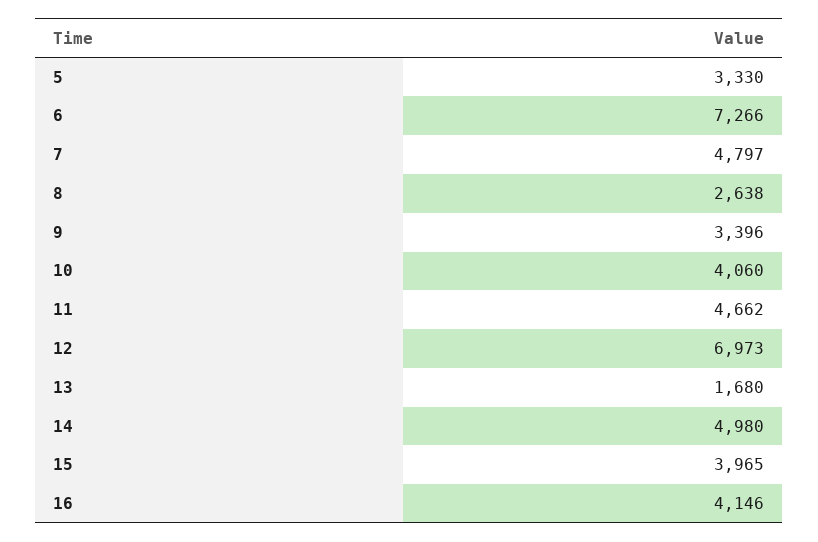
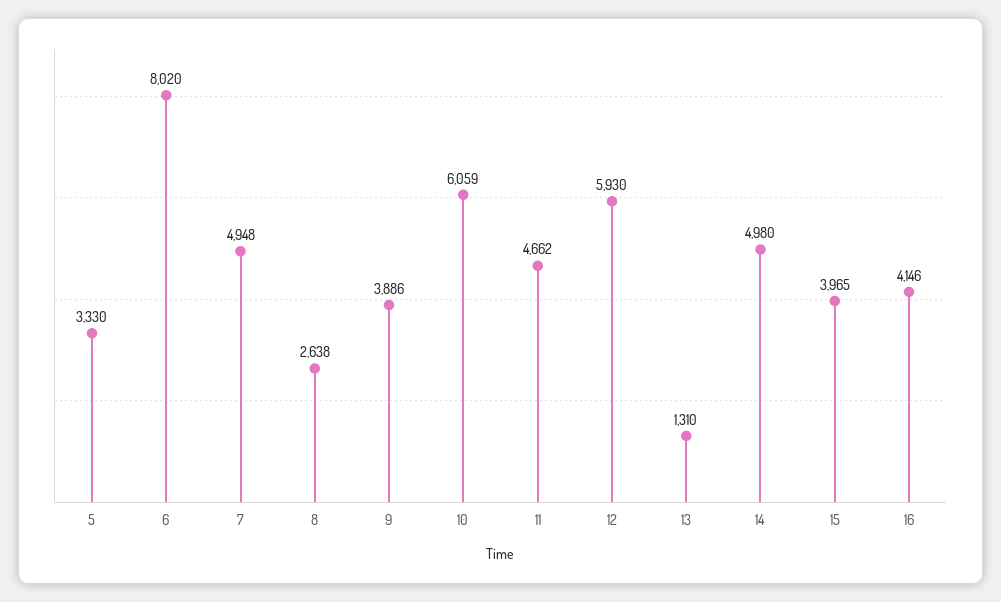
  {
    "5": 3330,
-   "6": 7266,
+   "6": 8020,
-   "7": 4797,
+   "7": 4948,
    "8": 2638,
-   "9": 3396,
+   "9": 3886,
-   "10": 4060,
+   "10": 6059,
    "11": 4662,
-   "12": 6973,
+   "12": 5930,
-   "13": 1680,
+   "13": 1310,
    "14": 4980,
    "15": 3965,
    "16": 4146
  }

